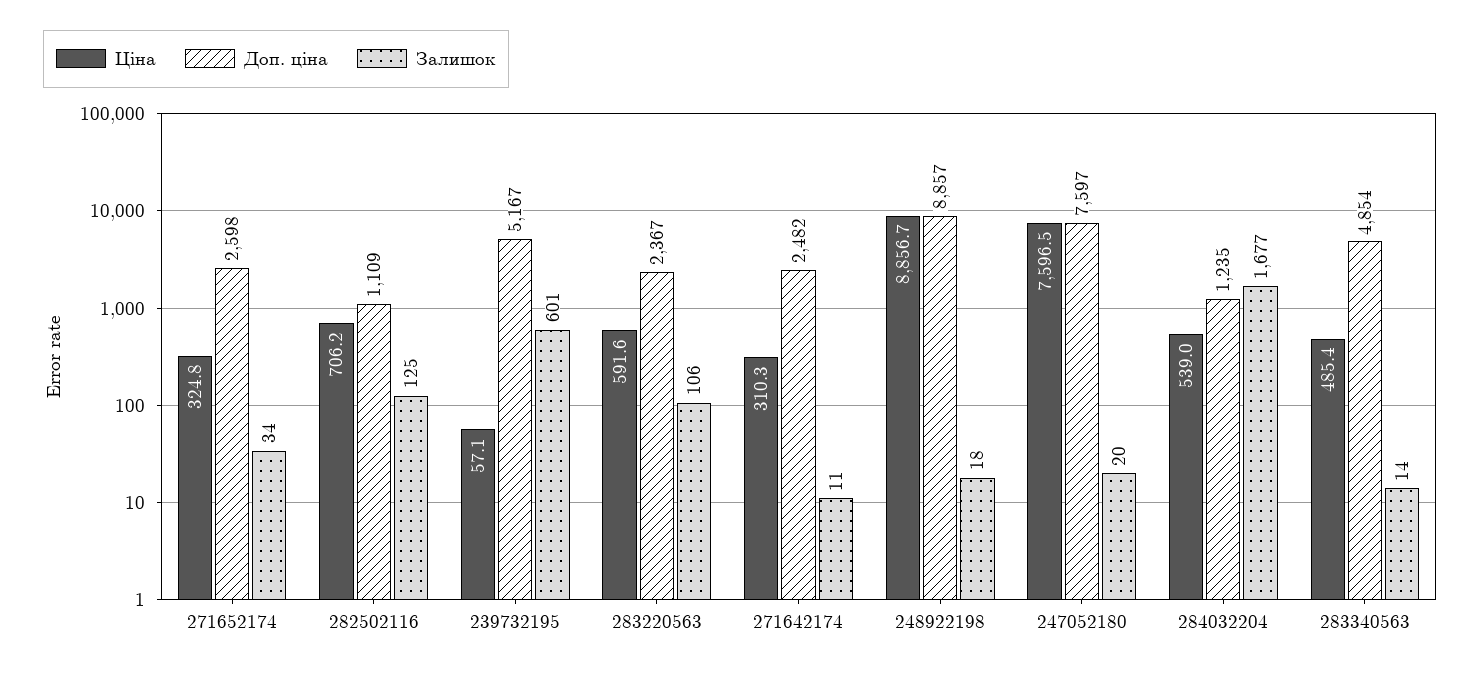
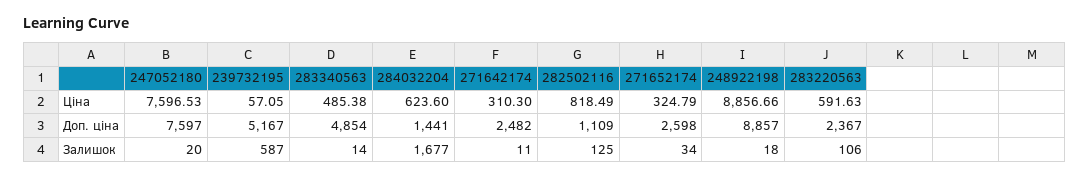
  {
    "Ціна": {
      "271652174": 324.79,
-     "282502116": 706.2,
+     "282502116": 818.49,
      "239732195": 57.05,
      "283220563": 591.63,
      "271642174": 310.3,
      "248922198": 8856.66,
      "247052180": 7596.53,
-     "284032204": 539,
+     "284032204": 623.6,
      "283340563": 485.38
    },
    "Доп. ціна": {
      "271652174": 2598,
      "282502116": 1109,
      "239732195": 5167,
      "283220563": 2367,
      "271642174": 2482,
      "248922198": 8857,
      "247052180": 7597,
-     "284032204": 1235,
+     "284032204": 1441,
      "283340563": 4854
    },
    "Залишок": {
      "271652174": 34,
      "282502116": 125,
-     "239732195": 601,
+     "239732195": 587,
      "283220563": 106,
      "271642174": 11,
      "248922198": 18,
      "247052180": 20,
      "284032204": 1677,
      "283340563": 14
    }
  }

